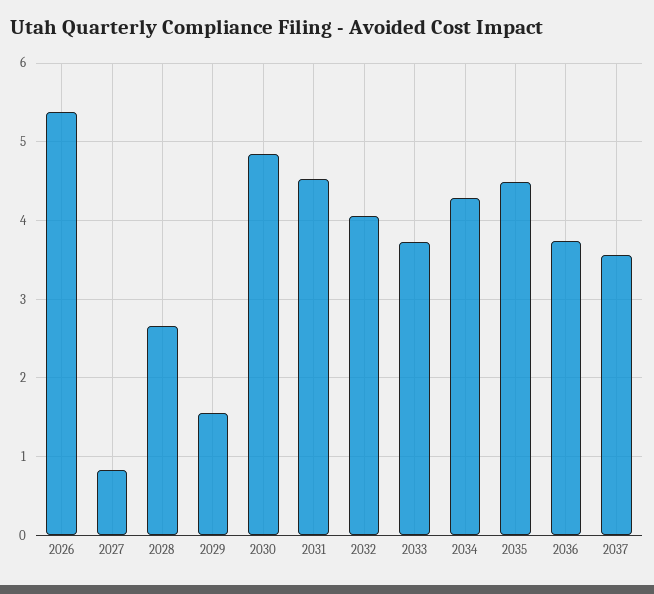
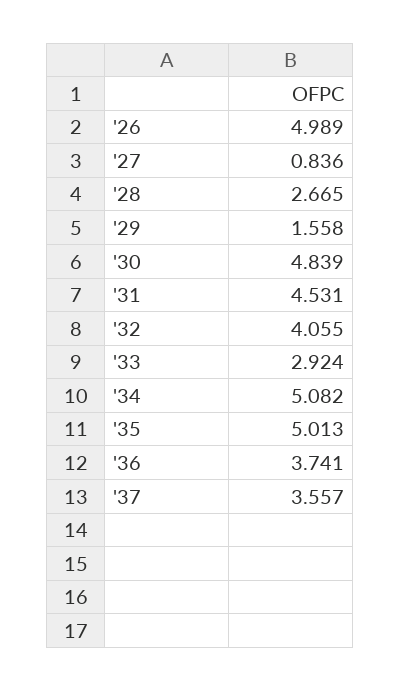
  {
-   "2026": 5.4,
+   "2026": 4.989,
    "2027": 0.836,
    "2028": 2.665,
    "2029": 1.558,
    "2030": 4.839,
    "2031": 4.531,
    "2032": 4.055,
-   "2033": 3.7,
+   "2033": 2.924,
-   "2034": 4.3,
+   "2034": 5.082,
-   "2035": 4.5,
+   "2035": 5.013,
    "2036": 3.741,
    "2037": 3.557
  }

